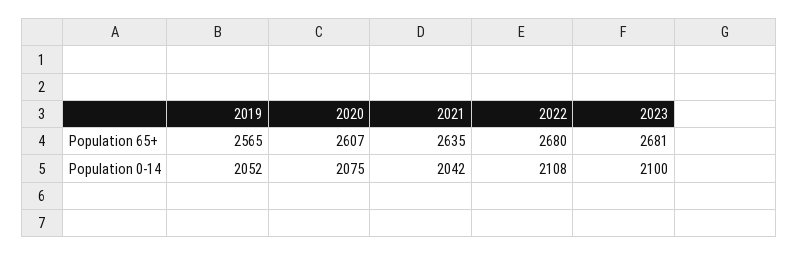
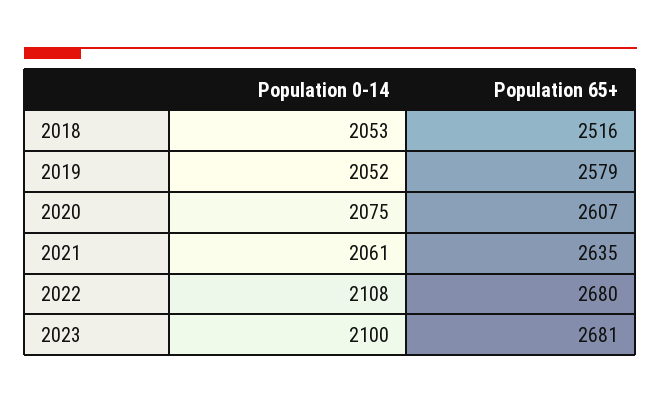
  {
    "2019": {
-     "Population 65+": 2565,
+     "Population 65+": 2579,
      "Population 0-14": 2052
    },
    "2020": {
      "Population 65+": 2607,
      "Population 0-14": 2075
    },
    "2021": {
      "Population 65+": 2635,
-     "Population 0-14": 2042
+     "Population 0-14": 2061
    },
    "2022": {
      "Population 65+": 2680,
      "Population 0-14": 2108
    },
    "2023": {
      "Population 65+": 2681,
      "Population 0-14": 2100
-   }
+   },
+   "2018": {
+     "Population 0-14": 2053,
+     "Population 65+": 2516
+   }
  }

